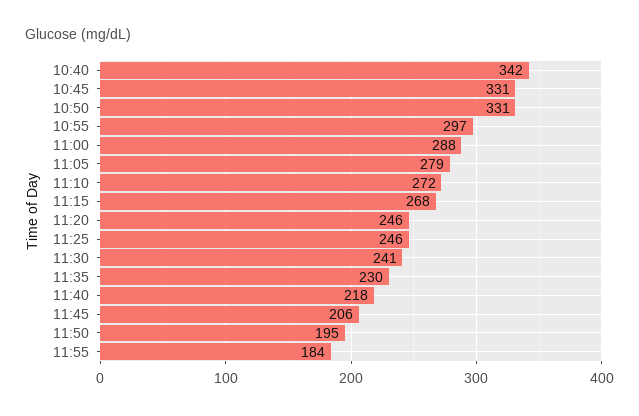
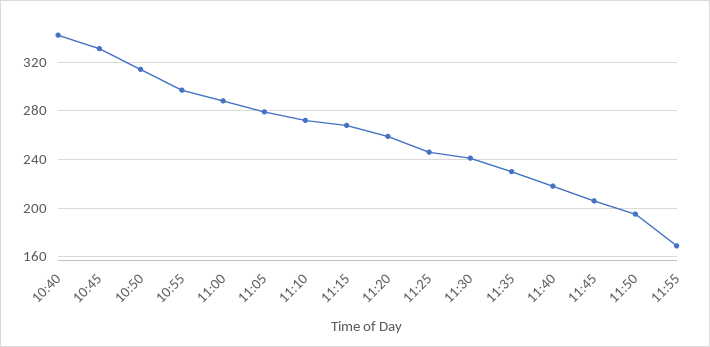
  {
    "10:40": 342,
    "10:45": 331,
-   "10:50": 331,
+   "10:50": 315,
    "10:55": 297,
    "11:00": 288,
    "11:05": 279,
    "11:10": 272,
    "11:15": 268,
-   "11:20": 246,
+   "11:20": 260,
    "11:25": 246,
    "11:30": 241,
    "11:35": 230,
    "11:40": 218,
    "11:45": 206,
    "11:50": 195,
-   "11:55": 184
+   "11:55": 170
  }

